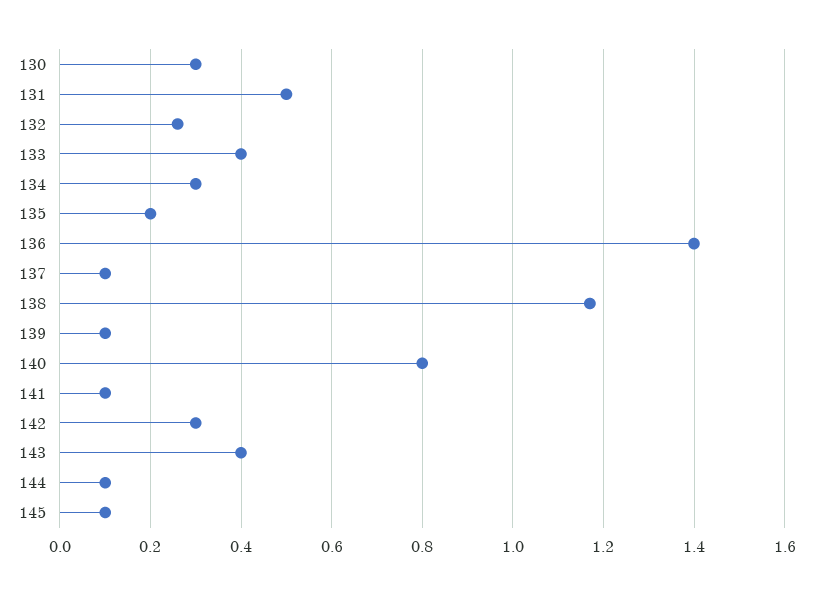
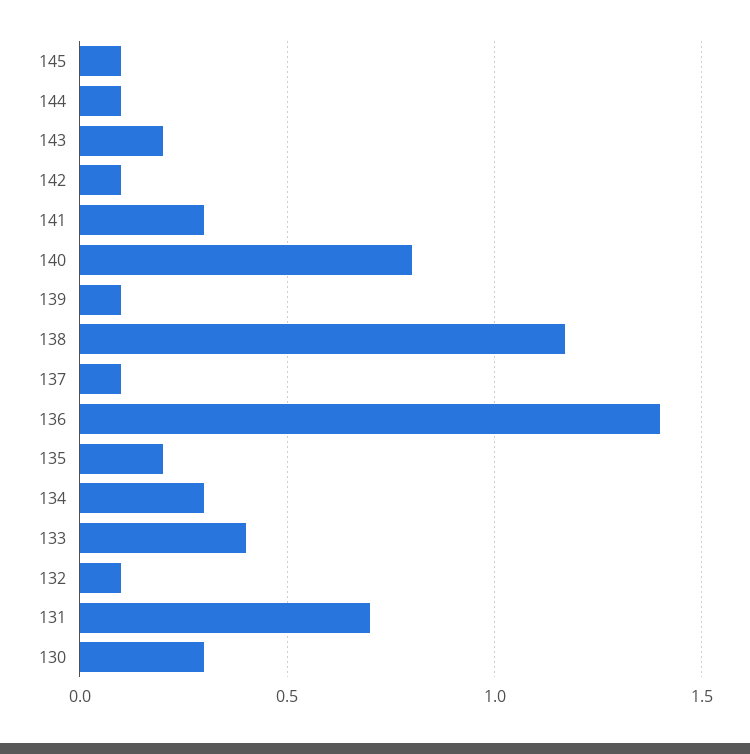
  {
    "130": 0.3,
-   "131": 0.5,
+   "131": 0.7,
-   "132": 0.25,
+   "132": 0.1,
    "133": 0.4,
    "134": 0.3,
    "135": 0.2,
    "136": 1.4,
    "137": 0.1,
    "138": 1.15,
    "139": 0.1,
    "140": 0.8,
-   "141": 0.1,
+   "141": 0.3,
-   "142": 0.3,
+   "142": 0.1,
-   "143": 0.4,
+   "143": 0.2,
    "144": 0.1,
    "145": 0.1
  }

